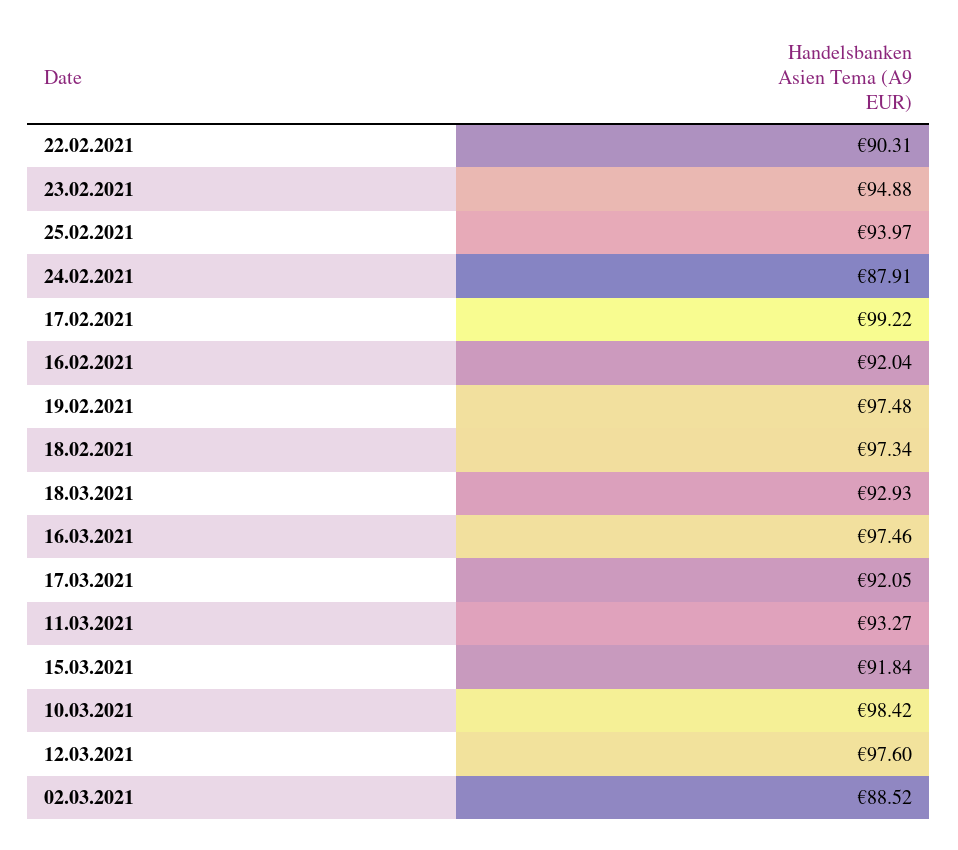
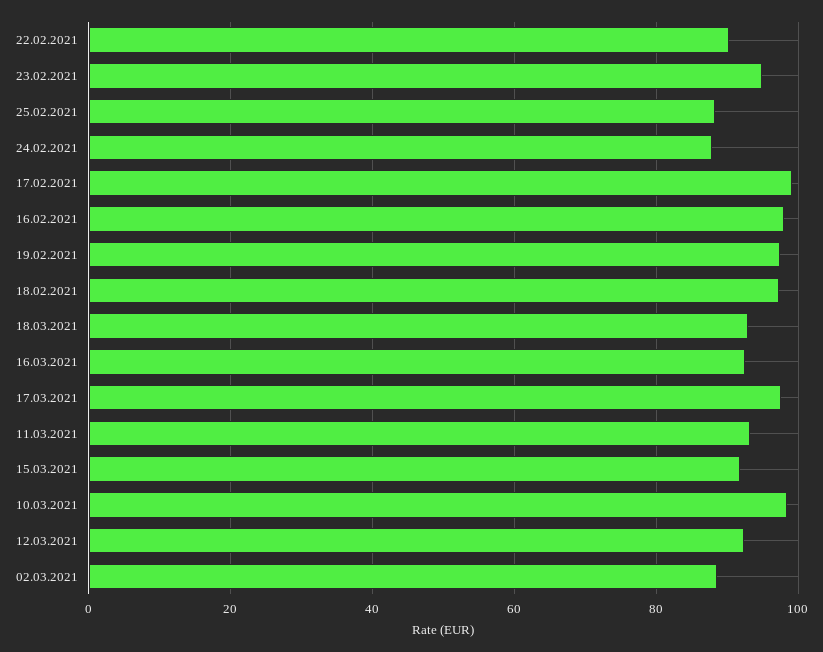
  {
    "22.02.2021": 90.31,
    "23.02.2021": 94.88,
-   "25.02.2021": 93.97,
+   "25.02.2021": 88,
    "24.02.2021": 87.91,
    "17.02.2021": 99.22,
-   "16.02.2021": 92.04,
+   "16.02.2021": 98,
    "19.02.2021": 97.48,
    "18.02.2021": 97.34,
    "18.03.2021": 92.93,
-   "16.03.2021": 97.46,
+   "16.03.2021": 92,
-   "17.03.2021": 92.05,
+   "17.03.2021": 98,
    "11.03.2021": 93.27,
    "15.03.2021": 91.84,
    "10.03.2021": 98.42,
-   "12.03.2021": 97.6,
+   "12.03.2021": 92,
    "02.03.2021": 88.52
  }

